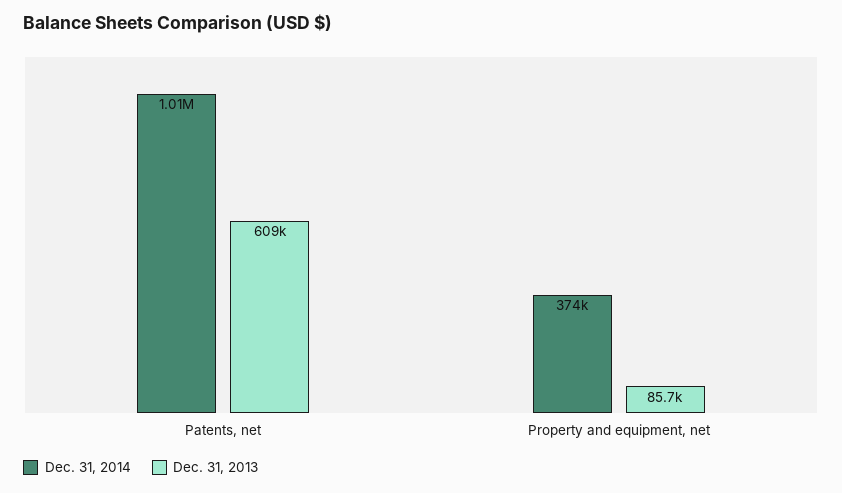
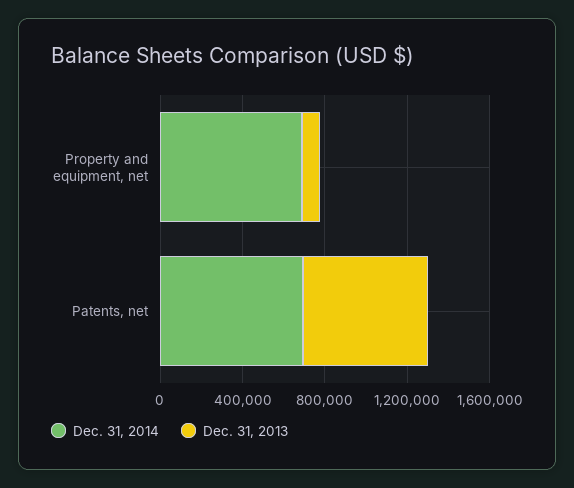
  {
    "Dec. 31, 2014": {
-     "Patents, net": 1010000,
+     "Patents, net": 700000,
-     "Property and equipment, net": 374000
+     "Property and equipment, net": 700000
    },
    "Dec. 31, 2013": {
      "Patents, net": 609000,
      "Property and equipment, net": 85700
    }
  }

